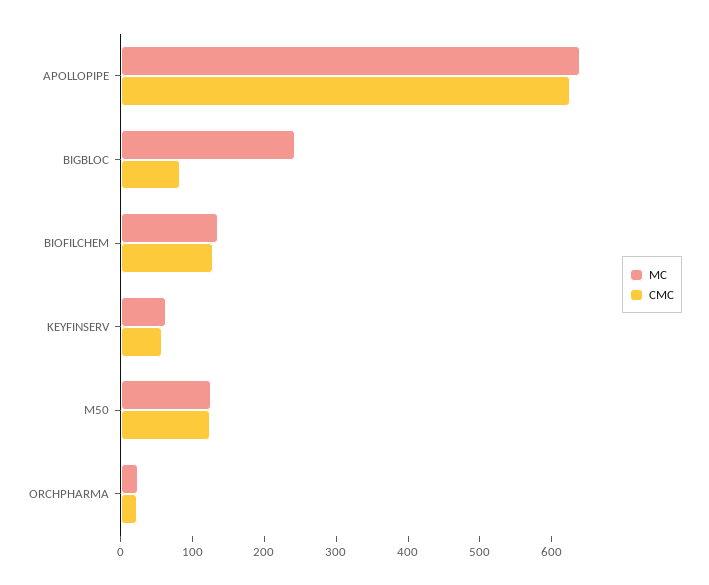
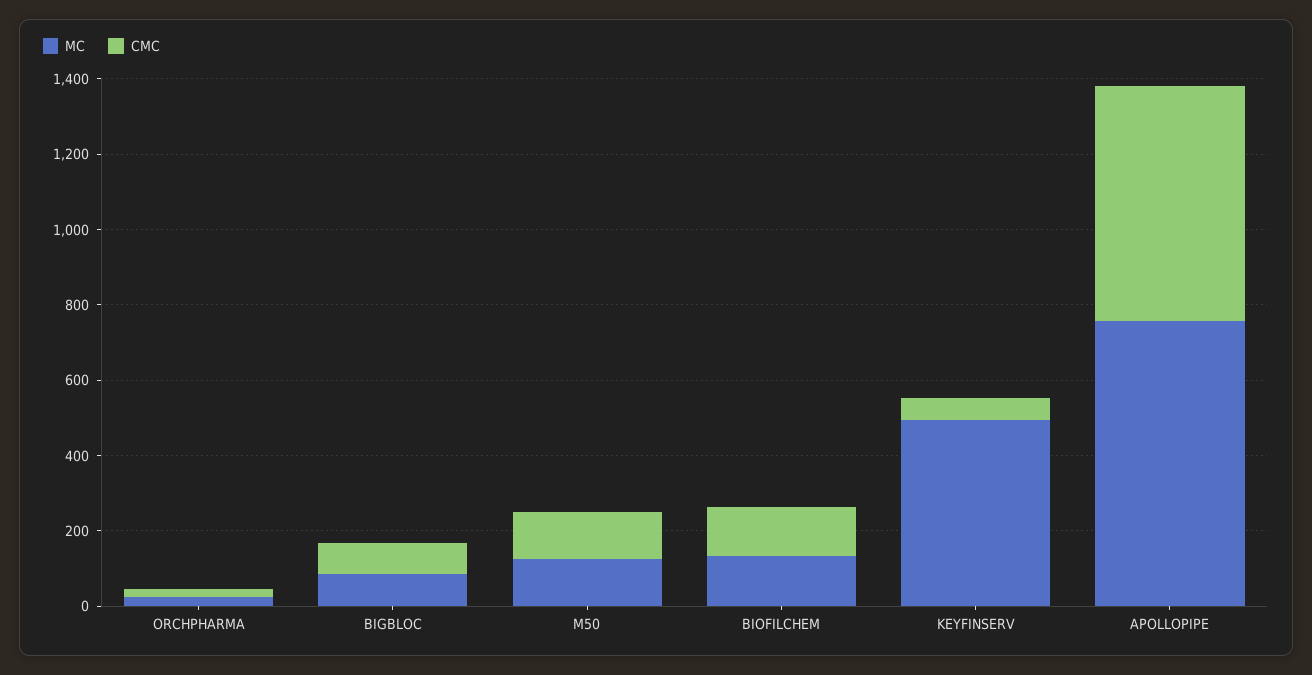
  {
    "MC": {
-     "APOLLOPIPE": 640,
+     "APOLLOPIPE": 750,
-     "BIGBLOC": 240,
+     "BIGBLOC": 100,
      "BIOFILCHEM": 140,
-     "KEYFINSERV": 60,
+     "KEYFINSERV": 500,
      "M50": 120,
      "ORCHPHARMA": 20
    },
    "CMC": {
      "APOLLOPIPE": 620,
      "BIGBLOC": 80,
      "BIOFILCHEM": 120,
      "KEYFINSERV": 60,
      "M50": 120,
      "ORCHPHARMA": 20
    }
  }

